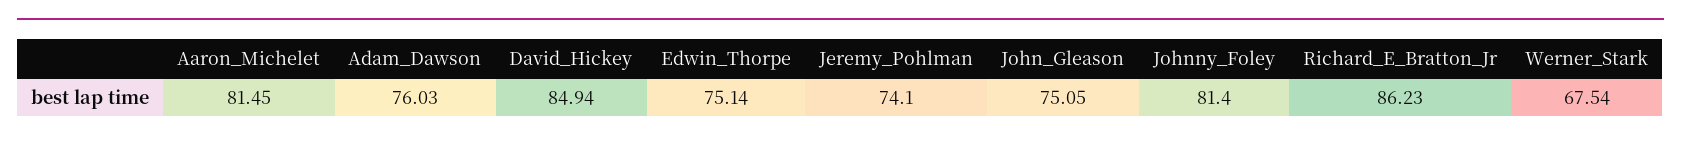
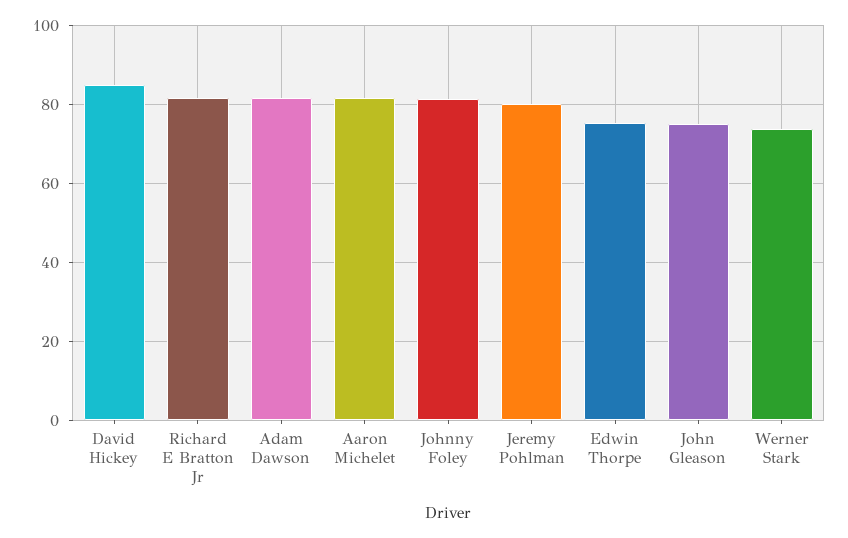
  {
    "Aaron_Michelet": 81.45,
-   "Adam_Dawson": 76.03,
+   "Adam_Dawson": 82,
    "David_Hickey": 84.94,
    "Edwin_Thorpe": 75.14,
-   "Jeremy_Pohlman": 74.1,
+   "Jeremy_Pohlman": 80,
    "John_Gleason": 75.05,
    "Johnny_Foley": 81.4,
-   "Richard_E_Bratton_Jr": 86.23,
+   "Richard_E_Bratton_Jr": 82,
-   "Werner_Stark": 67.54
+   "Werner_Stark": 74
  }

